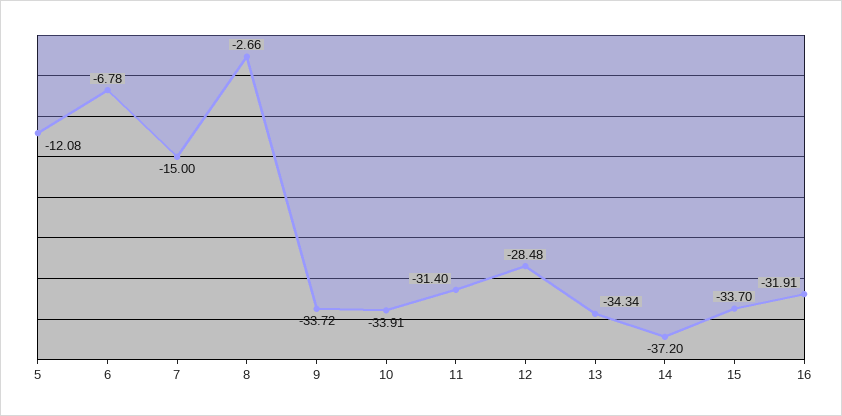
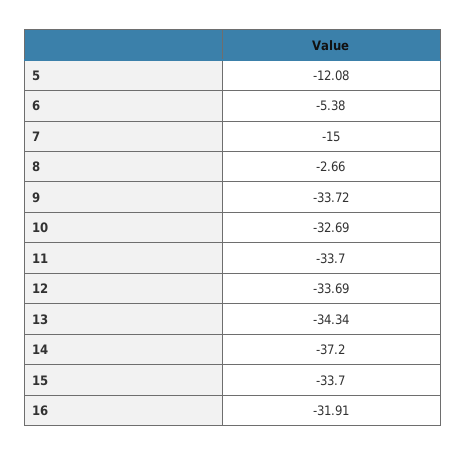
  {
    "5": -12.08,
-   "6": -6.78,
+   "6": -5.38,
    "7": -15,
    "8": -2.66,
    "9": -33.72,
-   "10": -33.91,
+   "10": -32.69,
-   "11": -31.4,
+   "11": -33.7,
-   "12": -28.48,
+   "12": -33.69,
    "13": -34.34,
    "14": -37.2,
    "15": -33.7,
    "16": -31.91
  }

